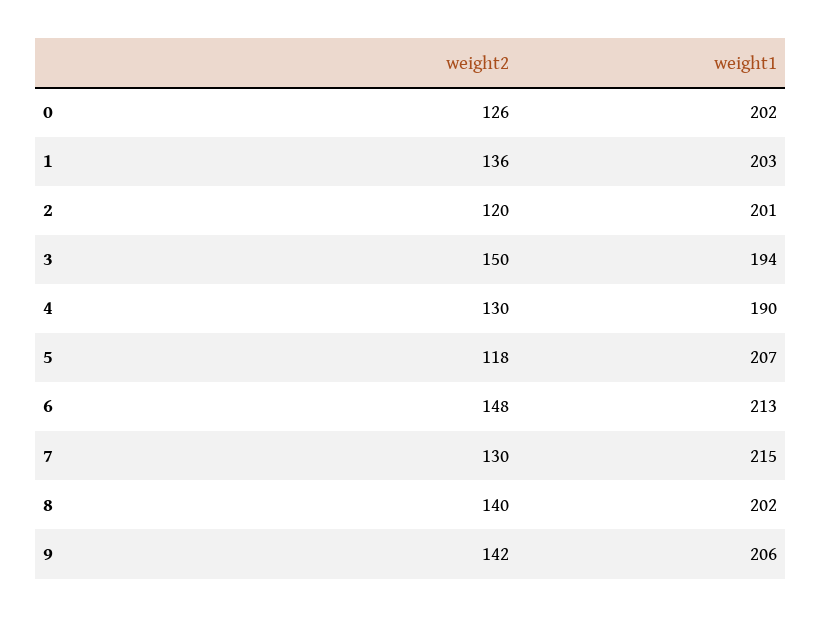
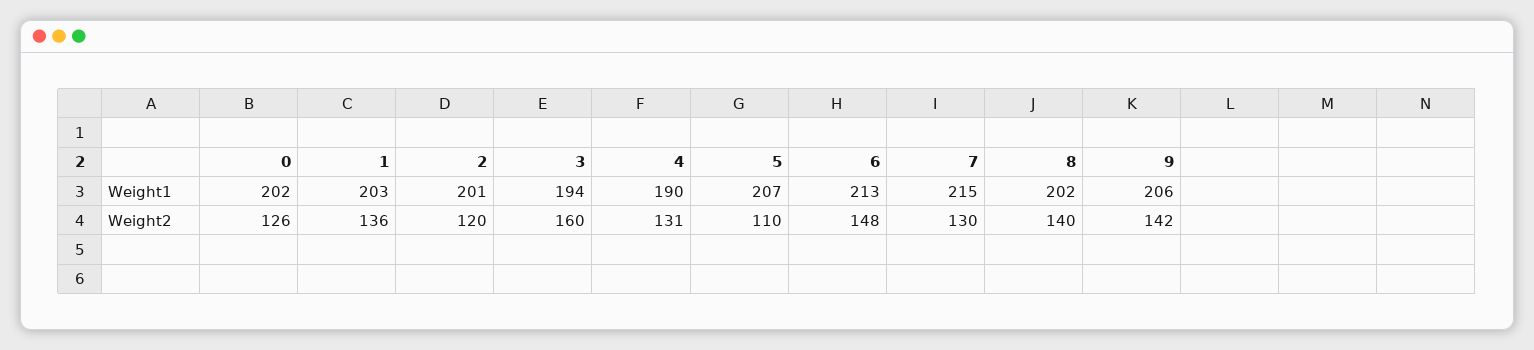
  {
    "weight2": {
      "0": 126,
      "1": 136,
      "2": 120,
-     "3": 150,
+     "3": 160,
-     "4": 130,
+     "4": 131,
-     "5": 118,
+     "5": 110,
      "6": 148,
      "7": 130,
      "8": 140,
      "9": 142
    },
    "weight1": {
      "0": 202,
      "1": 203,
      "2": 201,
      "3": 194,
      "4": 190,
      "5": 207,
      "6": 213,
      "7": 215,
      "8": 202,
      "9": 206
    }
  }

